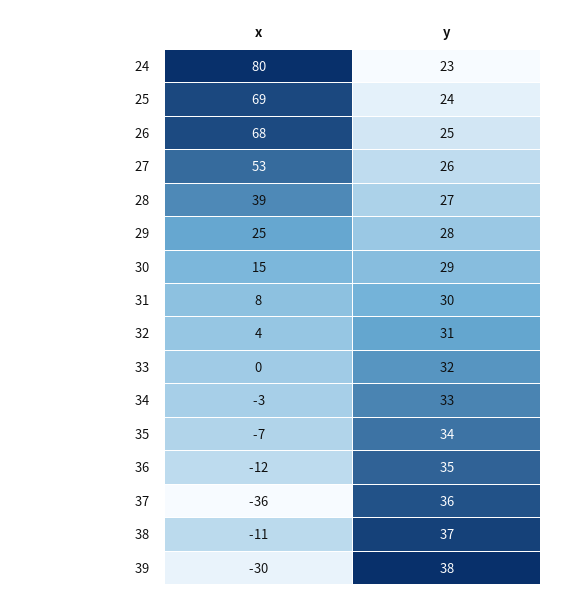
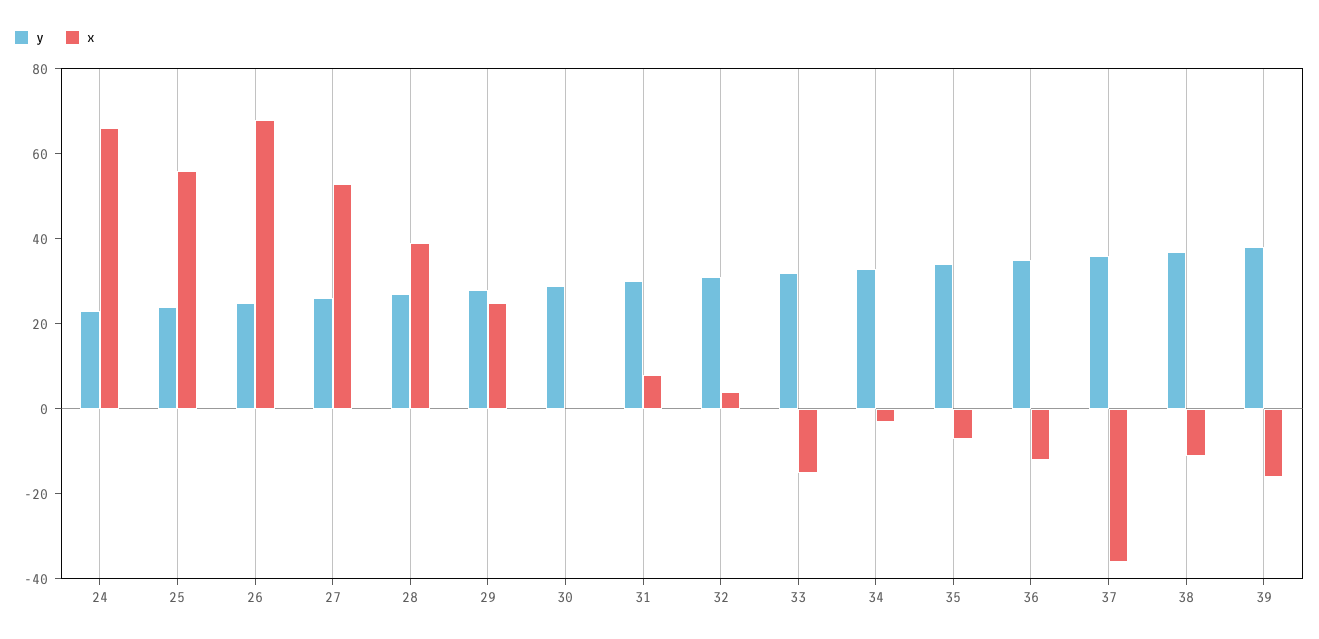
  {
    "x": {
-     "24": 80,
+     "24": 65,
-     "25": 69,
+     "25": 55,
      "26": 68,
      "27": 53,
      "28": 39,
      "29": 25,
-     "30": 15,
+     "30": 0,
      "31": 8,
      "32": 4,
-     "33": 0,
+     "33": -15,
      "34": -3,
      "35": -7,
      "36": -12,
      "37": -36,
      "38": -11,
-     "39": -30
+     "39": -15
    },
    "y": {
      "24": 23,
      "25": 24,
      "26": 25,
      "27": 26,
      "28": 27,
      "29": 28,
      "30": 29,
      "31": 30,
      "32": 31,
      "33": 32,
      "34": 33,
      "35": 34,
      "36": 35,
      "37": 36,
      "38": 37,
      "39": 38
    }
  }

